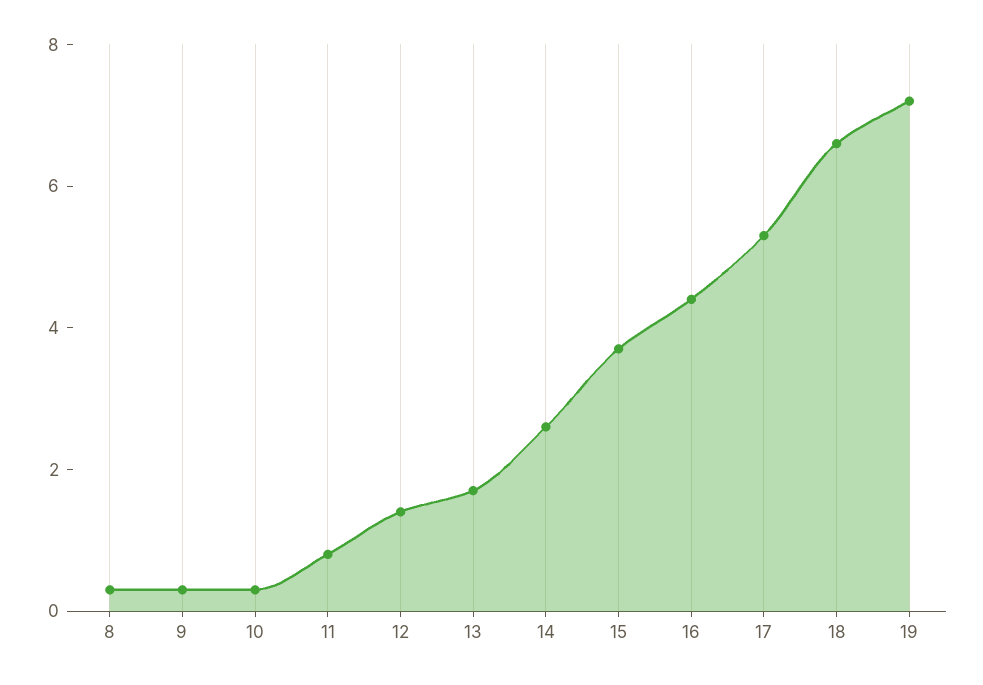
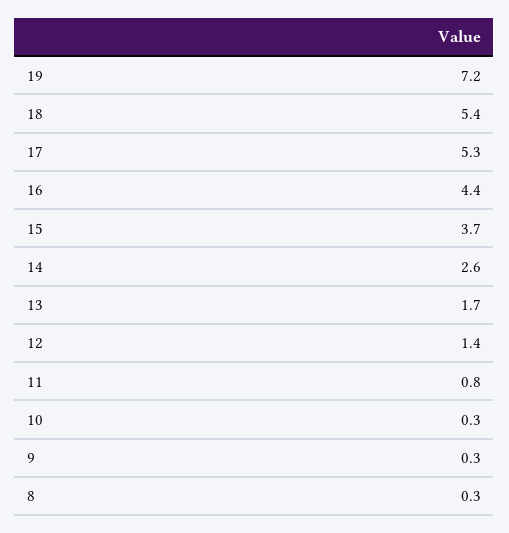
  {
    "8": 0.3,
    "9": 0.3,
    "10": 0.3,
    "11": 0.8,
    "12": 1.4,
    "13": 1.7,
    "14": 2.6,
    "15": 3.7,
    "16": 4.4,
    "17": 5.3,
-   "18": 6.5,
+   "18": 5.4,
    "19": 7.2
  }

